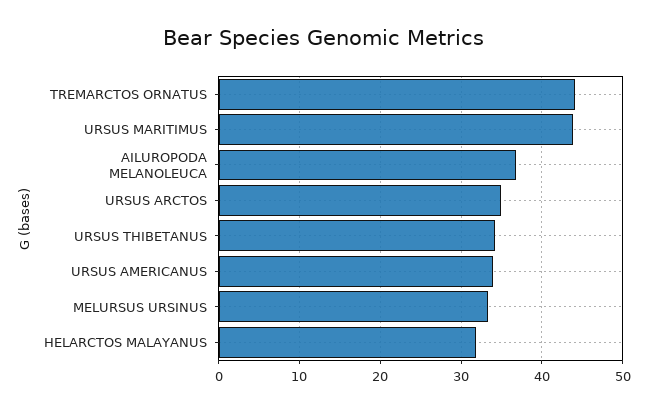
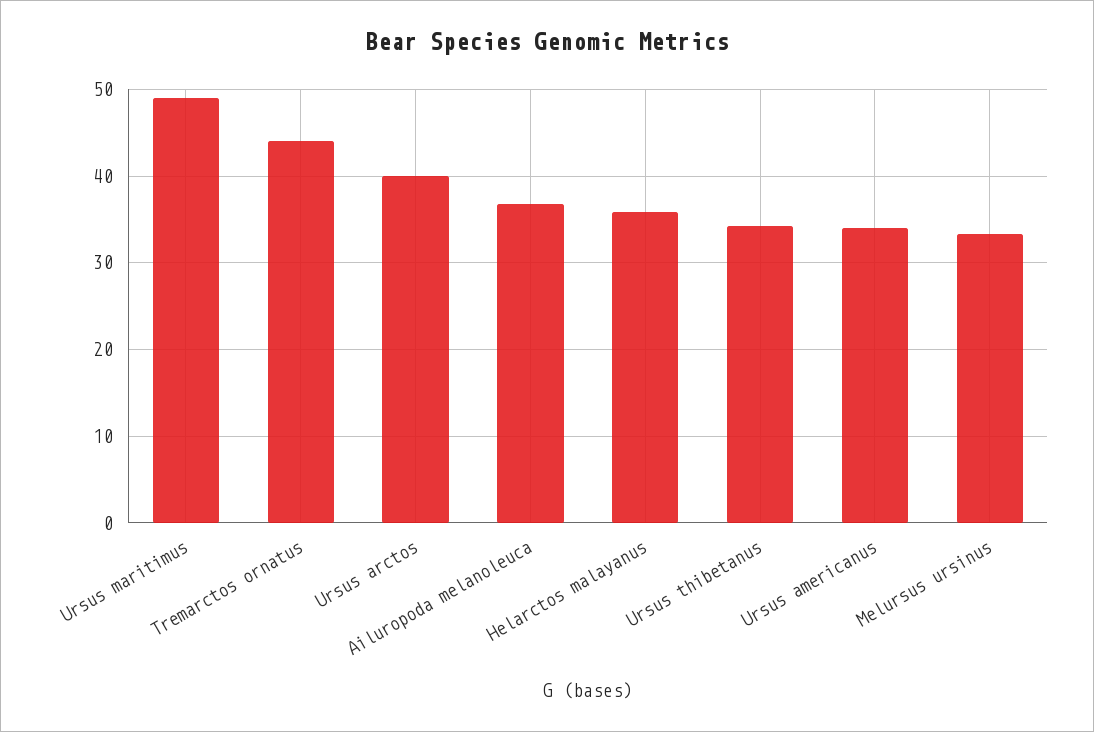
  {
    "TREMARCTOS ORNATUS": 44,
-   "URSUS MARITIMUS": 44,
+   "URSUS MARITIMUS": 49,
    "AILUROPODA MELANOLEUCA": 37,
-   "URSUS ARCTOS": 35,
+   "URSUS ARCTOS": 40,
    "URSUS THIBETANUS": 34,
    "URSUS AMERICANUS": 34,
    "MELURSUS URSINUS": 33,
-   "HELARCTOS MALAYANUS": 32
+   "HELARCTOS MALAYANUS": 36
  }

